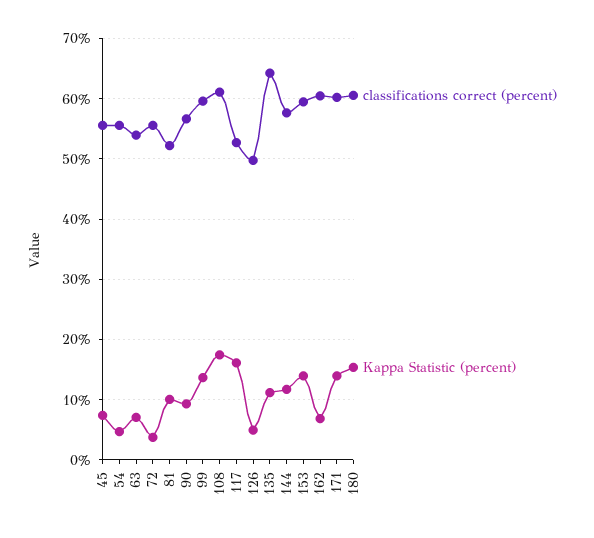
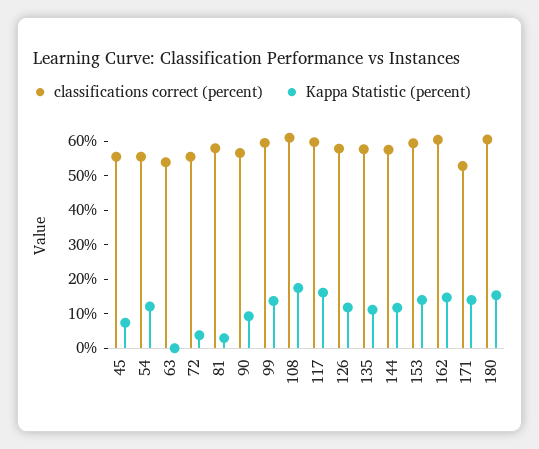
  {
    "classifications correct (percent)": {
      "45": 56,
      "54": 56,
      "63": 54,
      "72": 56,
-     "81": 52,
+     "81": 57.5,
      "90": 57,
      "99": 60,
      "108": 61,
-     "117": 53,
+     "117": 60,
-     "126": 50,
+     "126": 57.5,
-     "135": 64,
+     "135": 57.5,
      "144": 58,
      "153": 59,
      "162": 60,
-     "171": 60,
+     "171": 52.5,
      "180": 61
    },
    "Kappa Statistic (percent)": {
      "45": 7,
-     "54": 5,
+     "54": 12.5,
-     "63": 7,
+     "63": 0,
      "72": 4,
-     "81": 10,
+     "81": 2.5,
      "90": 9,
      "99": 14,
      "108": 17,
      "117": 16,
-     "126": 5,
+     "126": 12.5,
      "135": 11,
      "144": 12,
      "153": 14,
-     "162": 7,
+     "162": 15,
      "171": 14,
      "180": 15
    }
  }

